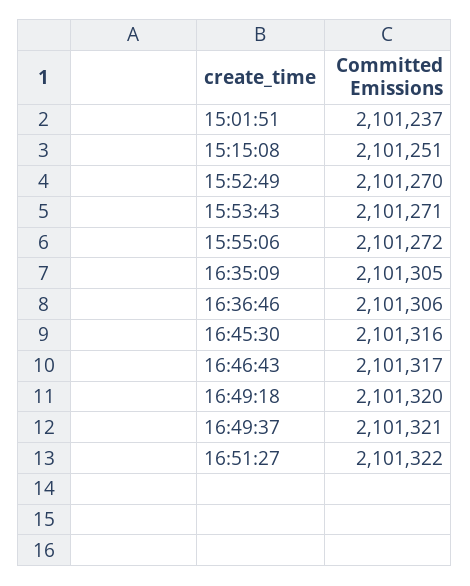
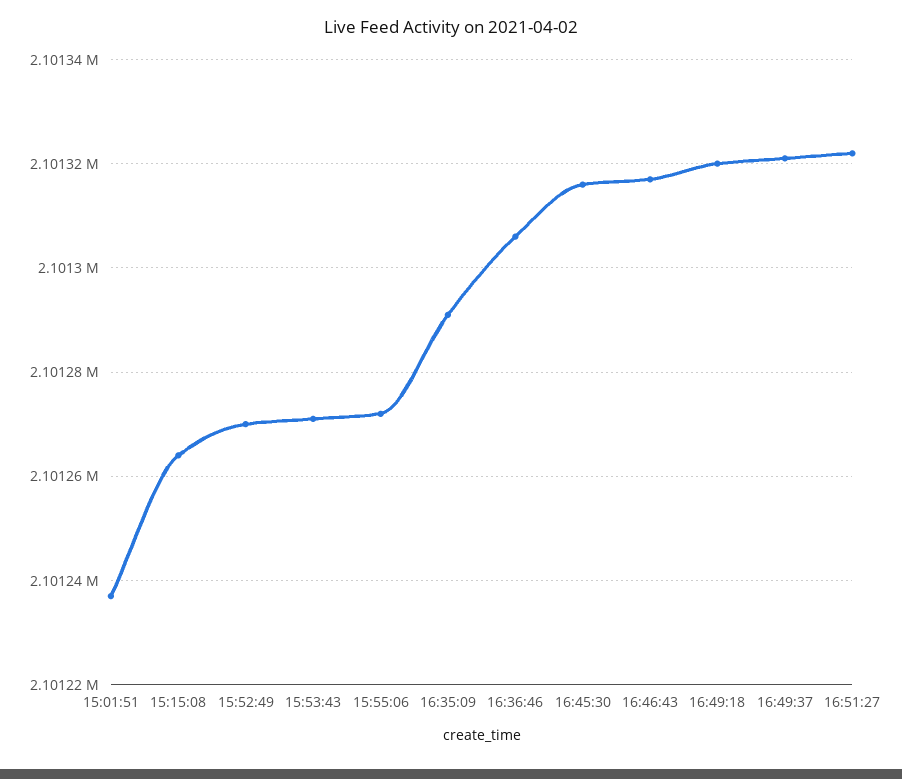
  {
    "15:01:51": 2101237,
-   "15:15:08": 2101251,
+   "15:15:08": 2101265,
    "15:52:49": 2101270,
    "15:53:43": 2101271,
    "15:55:06": 2101272,
-   "16:35:09": 2101305,
+   "16:35:09": 2101290,
    "16:36:46": 2101306,
    "16:45:30": 2101316,
    "16:46:43": 2101317,
    "16:49:18": 2101320,
    "16:49:37": 2101321,
    "16:51:27": 2101322
  }

